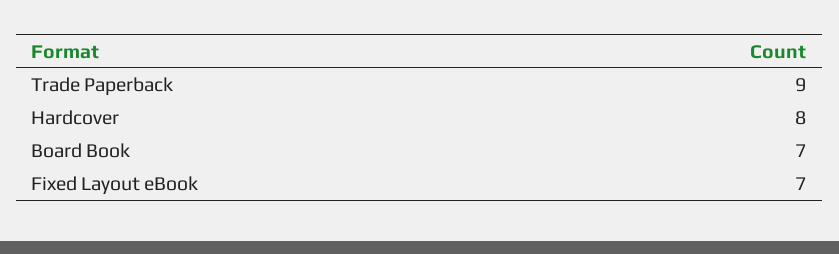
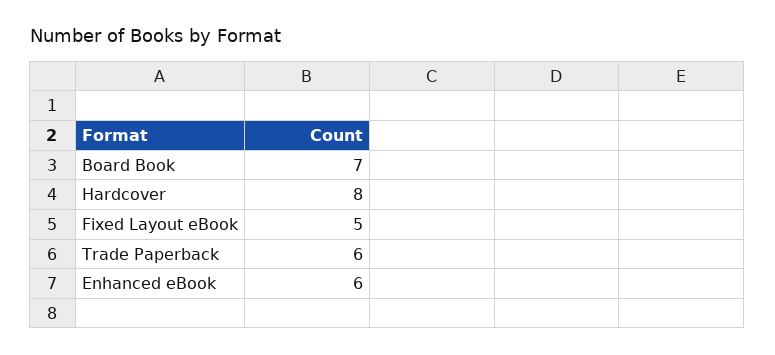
  {
-   "Trade Paperback": 9,
+   "Trade Paperback": 6,
    "Hardcover": 8,
    "Board Book": 7,
-   "Fixed Layout eBook": 7
+   "Fixed Layout eBook": 5,
+   "Enhanced eBook": 6
  }

